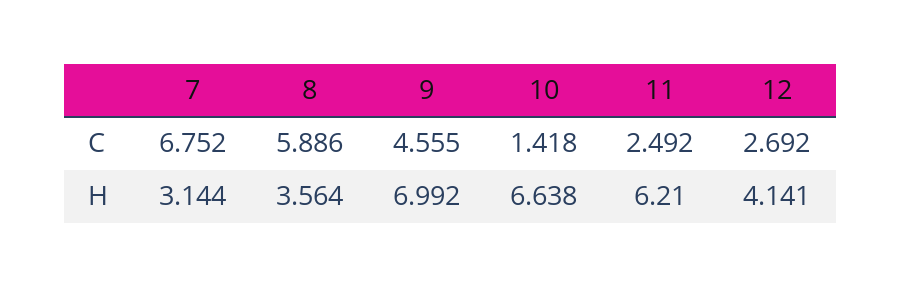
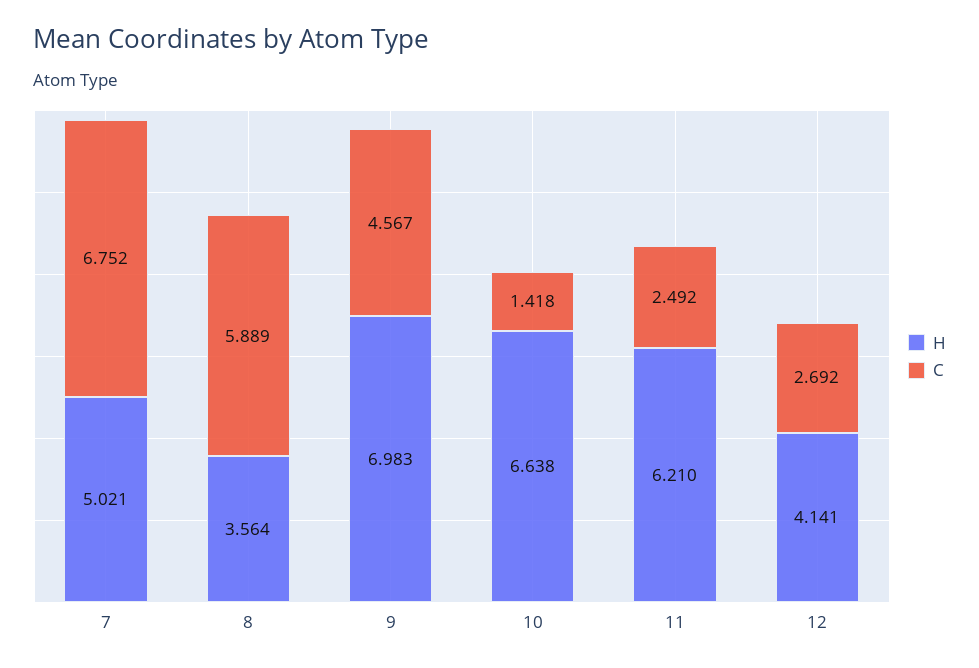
  {
    "C": {
      "7": 6.752,
-     "8": 5.886,
+     "8": 5.889,
-     "9": 4.555,
+     "9": 4.567,
      "10": 1.418,
      "11": 2.492,
      "12": 2.692
    },
    "H": {
-     "7": 3.144,
+     "7": 5.021,
      "8": 3.564,
-     "9": 6.992,
+     "9": 6.983,
      "10": 6.638,
      "11": 6.21,
      "12": 4.141
    }
  }

